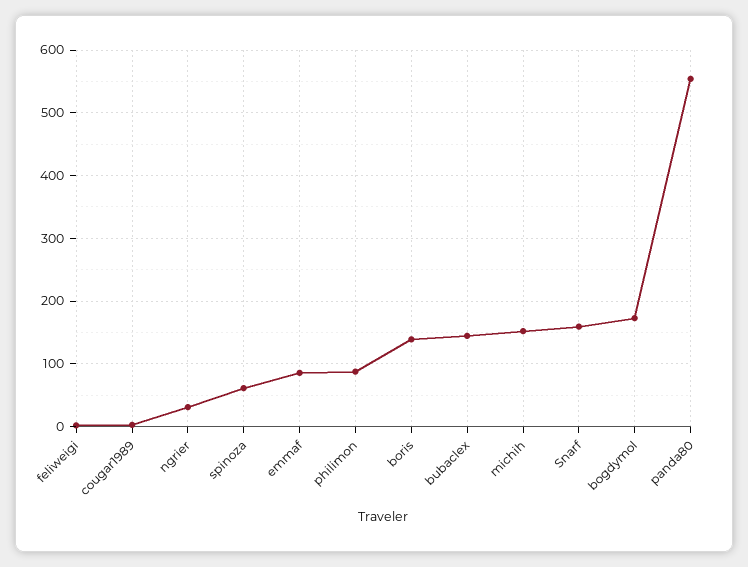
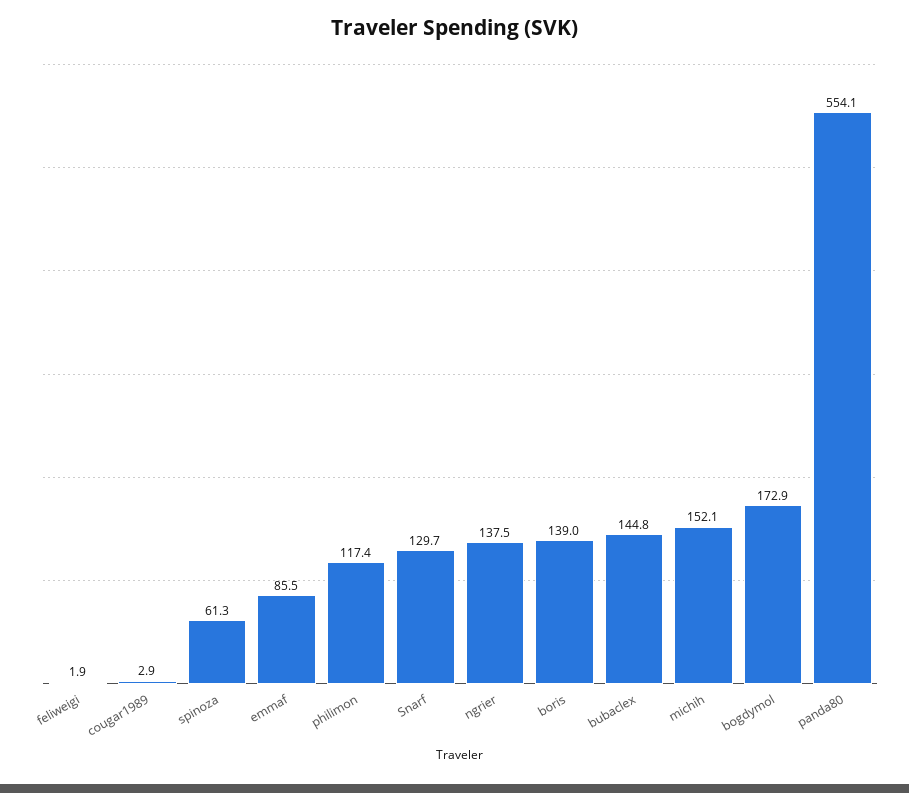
  {
    "feliweigi": 1.9,
    "cougar1989": 2.9,
-   "ngrier": 30,
+   "ngrier": 137.5,
    "spinoza": 61.3,
    "emmaf": 85.5,
-   "philimon": 90,
+   "philimon": 117.4,
    "boris": 139,
    "bubaclex": 144.8,
    "michih": 152.1,
-   "Snarf": 160,
+   "Snarf": 129.7,
    "bogdymol": 172.9,
    "panda80": 554.1
  }

